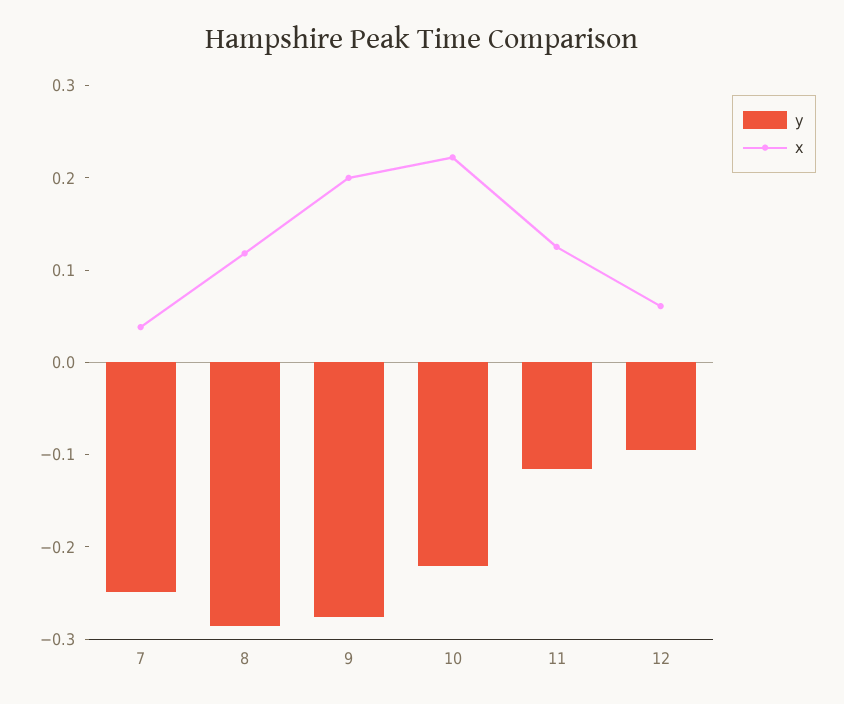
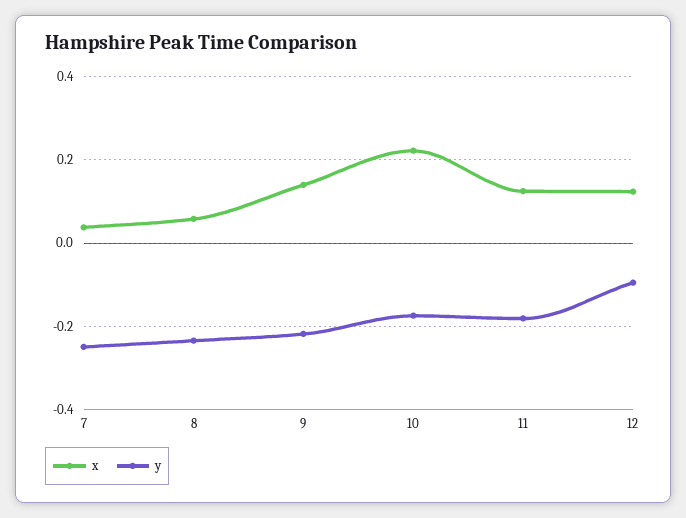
  {
    "y": {
      "7": -0.24,
-     "8": -0.28,
+     "8": -0.24,
-     "9": -0.28,
+     "9": -0.22,
-     "10": -0.22,
+     "10": -0.18,
-     "11": -0.12,
+     "11": -0.18,
      "12": -0.1
    },
    "x": {
      "7": 0.04,
-     "8": 0.12,
+     "8": 0.06,
-     "9": 0.2,
+     "9": 0.14,
      "10": 0.22,
      "11": 0.12,
-     "12": 0.06
+     "12": 0.12
    }
  }

